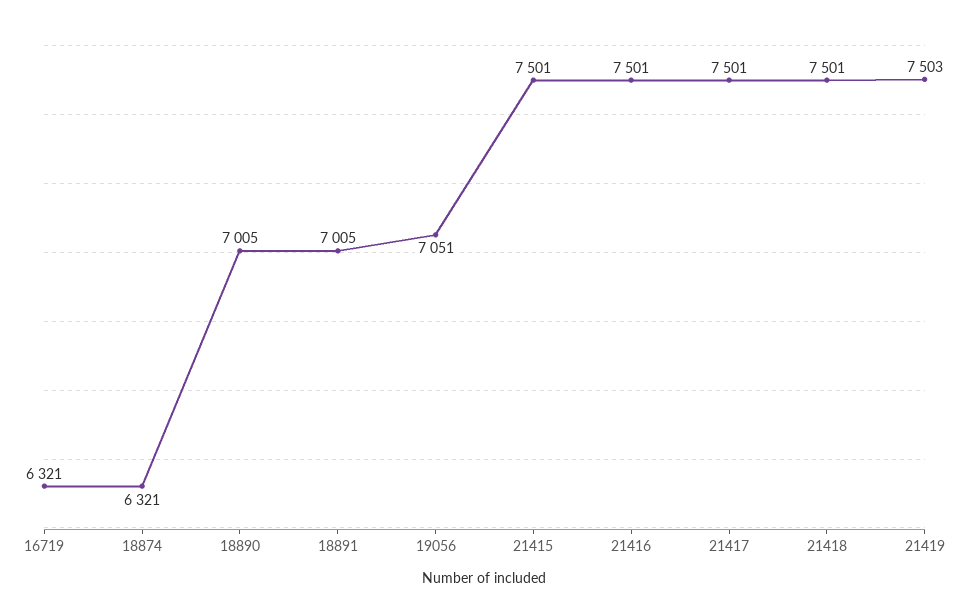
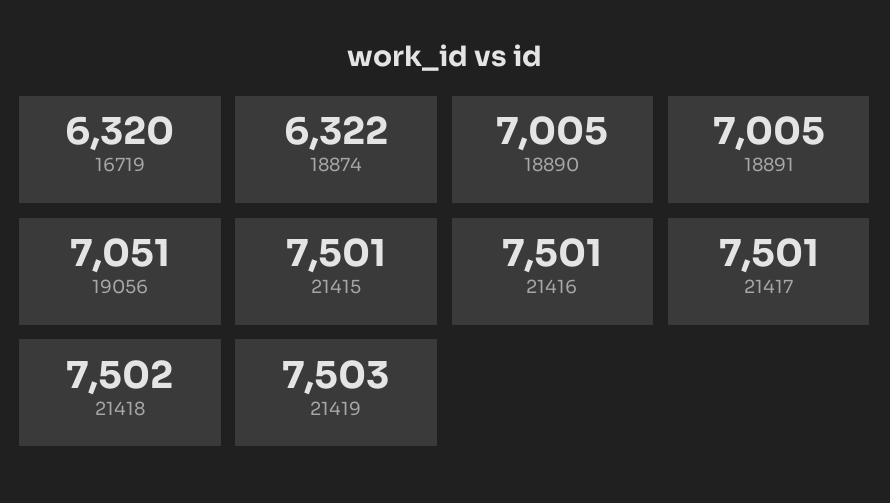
  {
-   "16719": 6321,
+   "16719": 6320,
-   "18874": 6321,
+   "18874": 6322,
    "18890": 7005,
    "18891": 7005,
    "19056": 7051,
    "21415": 7501,
    "21416": 7501,
    "21417": 7501,
-   "21418": 7501,
+   "21418": 7502,
    "21419": 7503
  }

